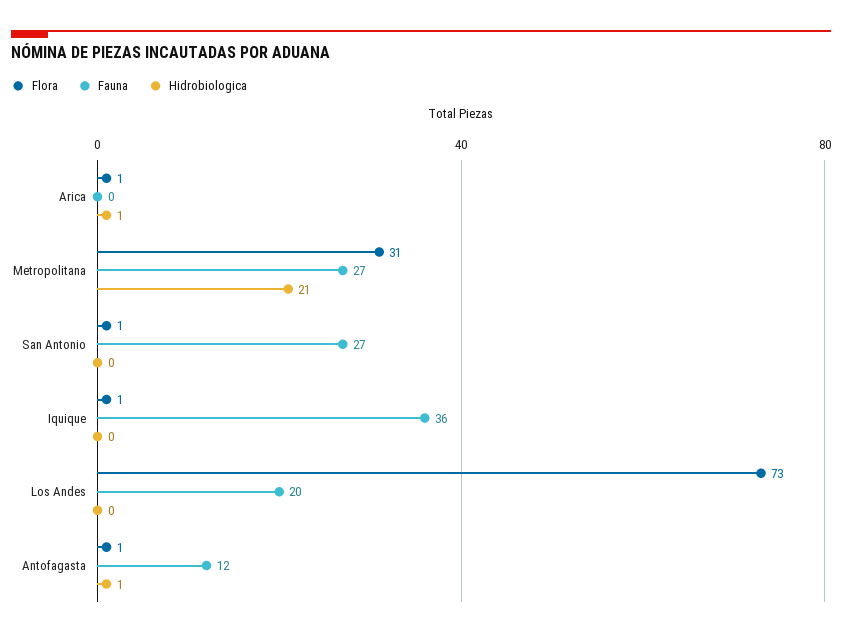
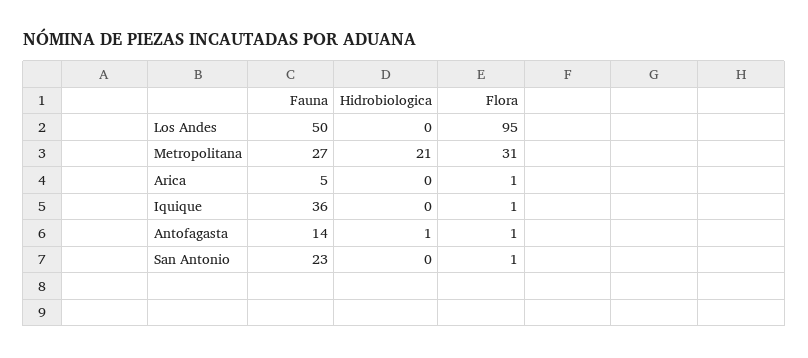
  {
    "Flora": {
      "Arica": 1,
      "Metropolitana": 31,
      "San Antonio": 1,
      "Iquique": 1,
-     "Los Andes": 73,
+     "Los Andes": 95,
      "Antofagasta": 1
    },
    "Fauna": {
-     "Arica": 0,
+     "Arica": 5,
      "Metropolitana": 27,
-     "San Antonio": 27,
+     "San Antonio": 23,
      "Iquique": 36,
-     "Los Andes": 20,
+     "Los Andes": 50,
-     "Antofagasta": 12
+     "Antofagasta": 14
    },
    "Hidrobiologica": {
-     "Arica": 1,
+     "Arica": 0,
      "Metropolitana": 21,
      "San Antonio": 0,
      "Iquique": 0,
      "Los Andes": 0,
      "Antofagasta": 1
    }
  }

